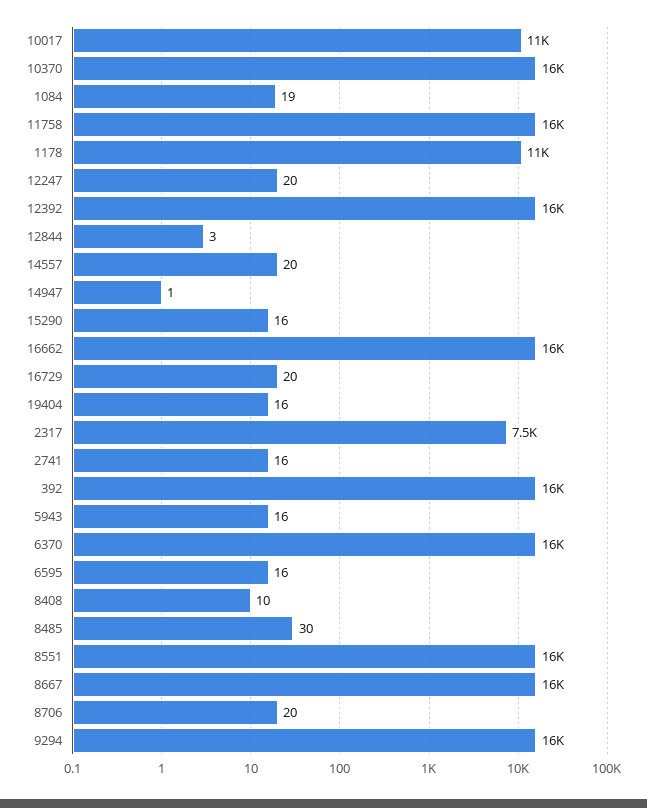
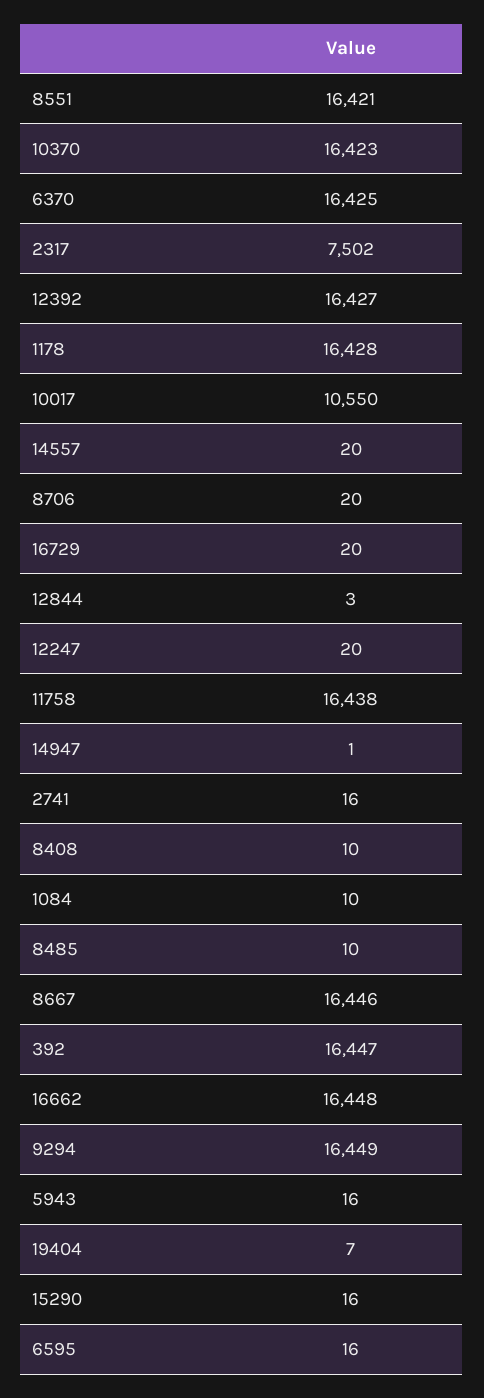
  {
    "10017": 10550,
    "10370": 16423,
-   "1084": 19,
+   "1084": 10,
    "11758": 16438,
-   "1178": 11000,
+   "1178": 16428,
    "12247": 20,
    "12392": 16427,
    "12844": 3,
    "14557": 20,
    "14947": 1,
    "15290": 16,
    "16662": 16448,
    "16729": 20,
-   "19404": 16,
+   "19404": 7,
    "2317": 7502,
    "2741": 16,
    "392": 16447,
    "5943": 16,
    "6370": 16425,
    "6595": 16,
    "8408": 10,
-   "8485": 30,
+   "8485": 10,
    "8551": 16421,
    "8667": 16446,
    "8706": 20,
    "9294": 16449
  }

